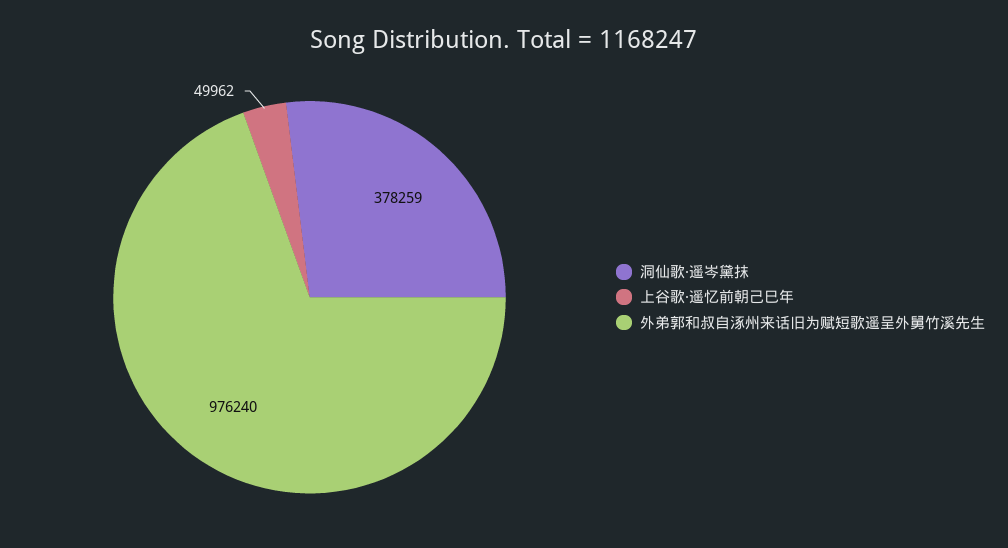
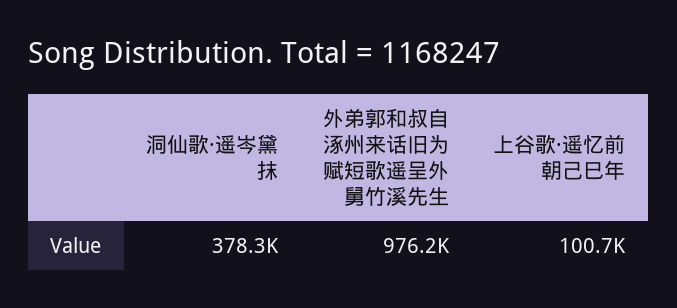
  {
    "洞仙歌·遥岑黛抹": 378259,
-   "上谷歌·遥忆前朝己巳年": 49962,
+   "上谷歌·遥忆前朝己巳年": 100700,
    "外弟郭和叔自涿州来话旧为赋短歌遥呈外舅竹溪先生": 976240
  }

